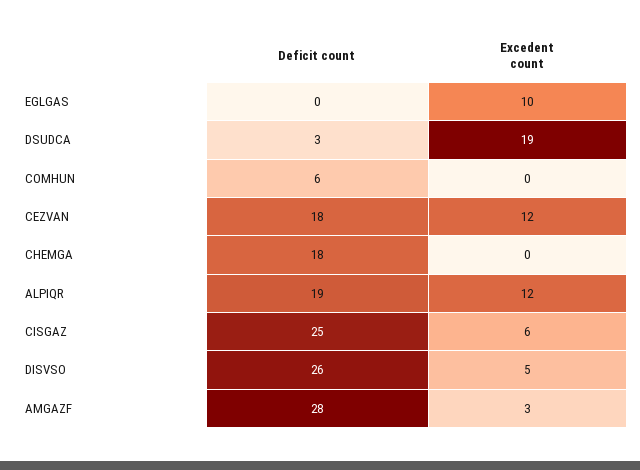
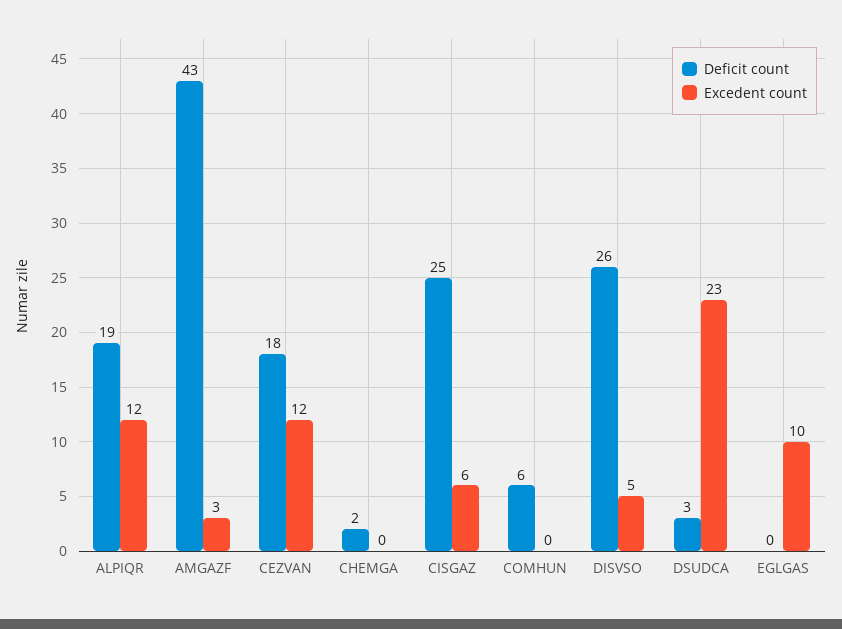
  {
    "Deficit count": {
      "EGLGAS": 0,
      "DSUDCA": 3,
      "COMHUN": 6,
      "CEZVAN": 18,
-     "CHEMGA": 18,
+     "CHEMGA": 2,
      "ALPIQR": 19,
      "CISGAZ": 25,
      "DISVSO": 26,
-     "AMGAZF": 28
+     "AMGAZF": 43
    },
    "Excedent count": {
      "EGLGAS": 10,
-     "DSUDCA": 19,
+     "DSUDCA": 23,
      "COMHUN": 0,
      "CEZVAN": 12,
      "CHEMGA": 0,
      "ALPIQR": 12,
      "CISGAZ": 6,
      "DISVSO": 5,
      "AMGAZF": 3
    }
  }

